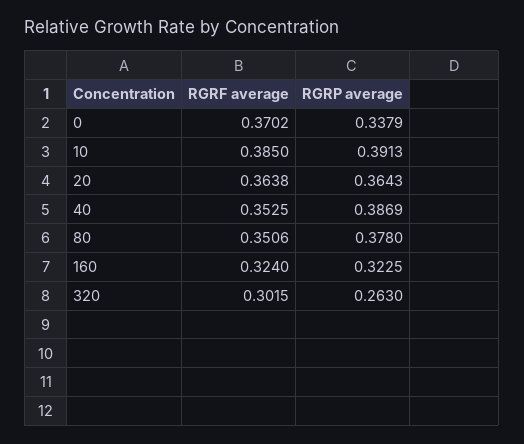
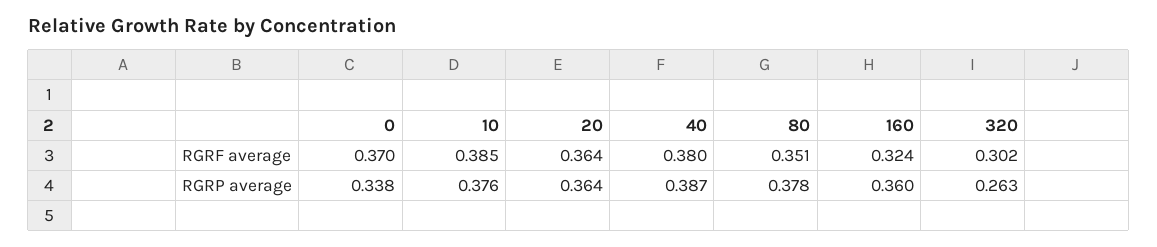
  {
    "RGRF average": {
      "0": 0.3702,
      "10": 0.385,
      "20": 0.3638,
-     "40": 0.3525,
+     "40": 0.38,
      "80": 0.3506,
      "160": 0.324,
      "320": 0.3015
    },
    "RGRP average": {
      "0": 0.3379,
-     "10": 0.3913,
+     "10": 0.376,
      "20": 0.3643,
      "40": 0.3869,
      "80": 0.378,
-     "160": 0.3225,
+     "160": 0.36,
      "320": 0.263
    }
  }

